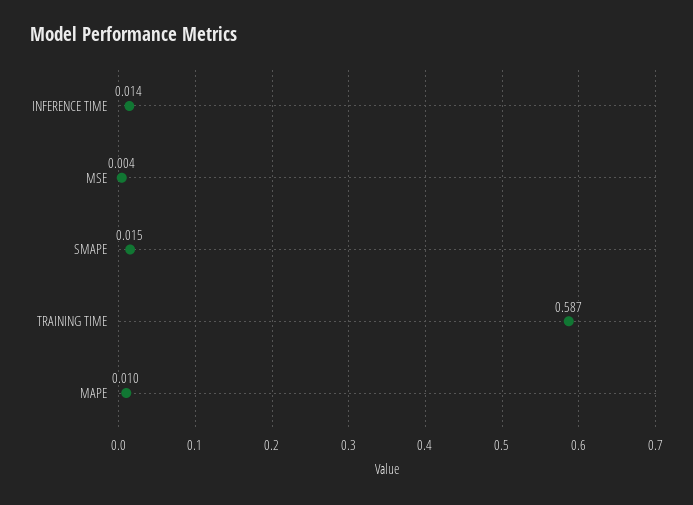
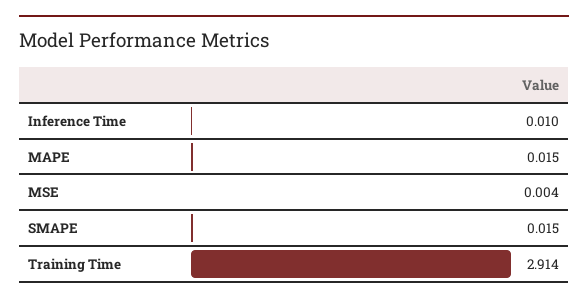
  {
-   "INFERENCE TIME": 0.014,
+   "INFERENCE TIME": 0.01,
    "MSE": 0.004,
    "SMAPE": 0.015,
-   "TRAINING TIME": 0.587,
+   "TRAINING TIME": 2.914,
-   "MAPE": 0.01
+   "MAPE": 0.015
  }

